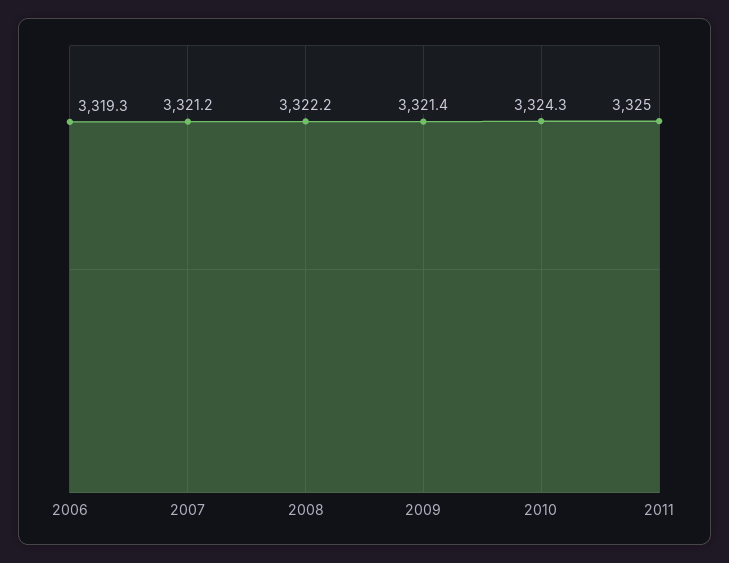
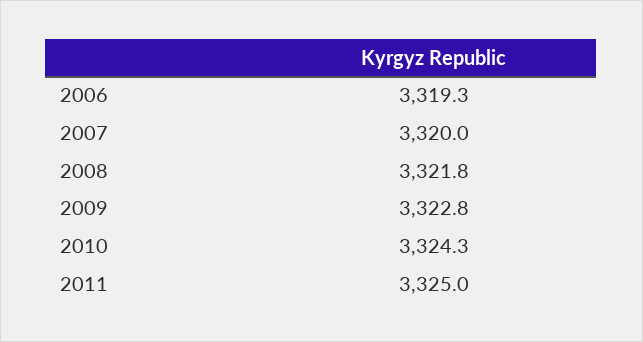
  {
    "2006": 3319.3,
-   "2007": 3321.2,
+   "2007": 3320,
-   "2008": 3322.2,
+   "2008": 3321.8,
-   "2009": 3321.4,
+   "2009": 3322.8,
    "2010": 3324.3,
    "2011": 3325
  }

